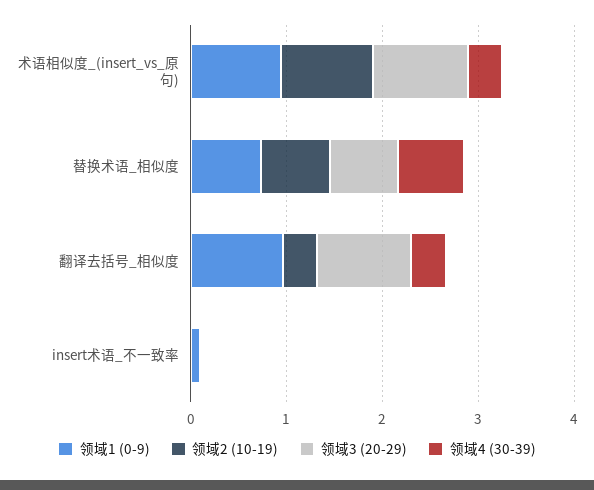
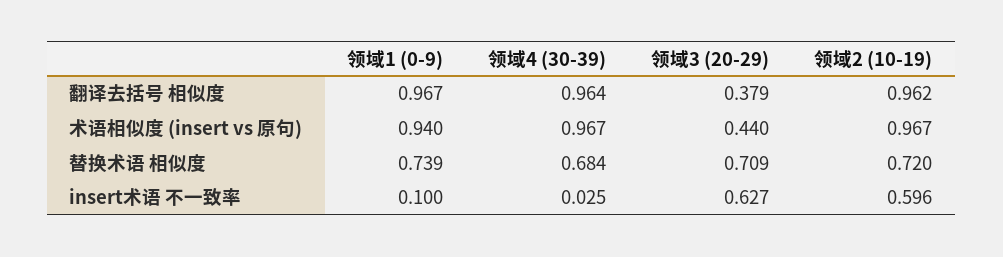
  {
    "领域1 (0-9)": {
      "术语相似度_(insert_vs_原句)": 0.94,
      "替换术语_相似度": 0.739,
      "翻译去括号_相似度": 0.967,
      "insert术语_不一致率": 0.1
    },
    "领域2 (10-19)": {
      "术语相似度_(insert_vs_原句)": 0.967,
      "替换术语_相似度": 0.72,
-     "翻译去括号_相似度": 0.4,
+     "翻译去括号_相似度": 0.962,
-     "insert术语_不一致率": 0
+     "insert术语_不一致率": 0.596
    },
    "领域3 (20-29)": {
-     "术语相似度_(insert_vs_原句)": 1,
+     "术语相似度_(insert_vs_原句)": 0.44,
      "替换术语_相似度": 0.709,
-     "翻译去括号_相似度": 1,
+     "翻译去括号_相似度": 0.379,
-     "insert术语_不一致率": 0
+     "insert术语_不一致率": 0.627
    },
    "领域4 (30-39)": {
-     "术语相似度_(insert_vs_原句)": 0.4,
+     "术语相似度_(insert_vs_原句)": 0.967,
      "替换术语_相似度": 0.684,
-     "翻译去括号_相似度": 0.4,
+     "翻译去括号_相似度": 0.964,
      "insert术语_不一致率": 0.025
    }
  }

